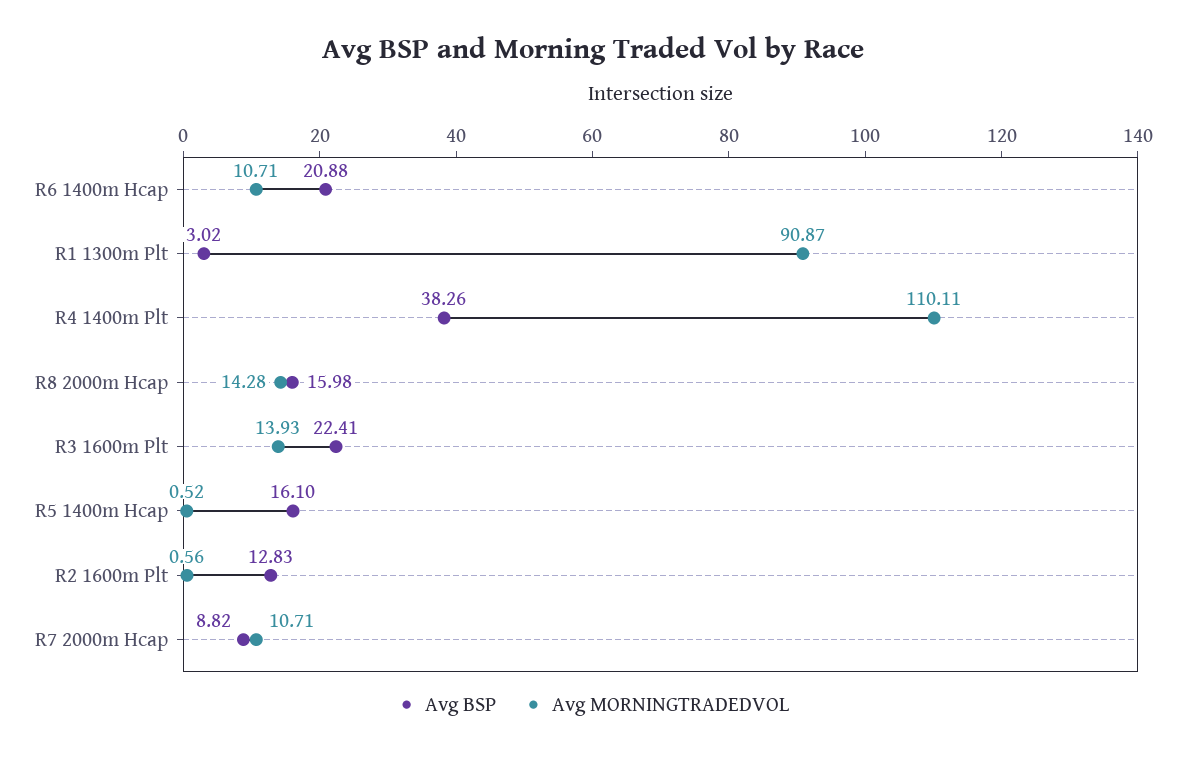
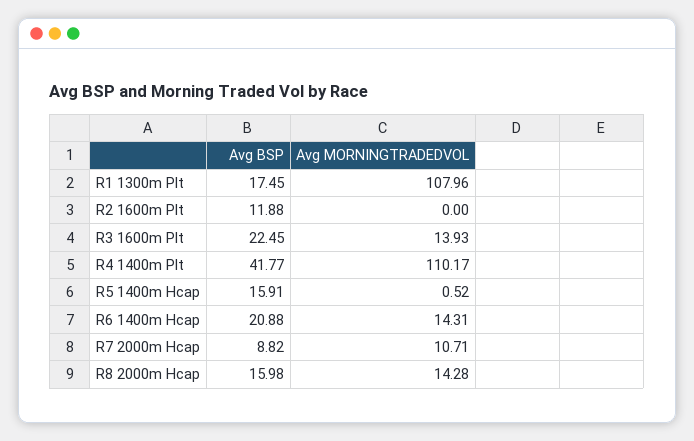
  {
    "Avg BSP": {
      "R6 1400m Hcap": 20.88,
-     "R1 1300m Plt": 3.02,
+     "R1 1300m Plt": 17.45,
-     "R4 1400m Plt": 38.26,
+     "R4 1400m Plt": 41.77,
      "R8 2000m Hcap": 15.98,
-     "R3 1600m Plt": 22.41,
+     "R3 1600m Plt": 22.45,
-     "R5 1400m Hcap": 16.1,
+     "R5 1400m Hcap": 15.91,
-     "R2 1600m Plt": 12.83,
+     "R2 1600m Plt": 11.88,
      "R7 2000m Hcap": 8.82
    },
    "Avg MORNINGTRADEDVOL": {
-     "R6 1400m Hcap": 10.71,
+     "R6 1400m Hcap": 14.31,
-     "R1 1300m Plt": 90.87,
+     "R1 1300m Plt": 107.96,
-     "R4 1400m Plt": 110.11,
+     "R4 1400m Plt": 110.17,
      "R8 2000m Hcap": 14.28,
      "R3 1600m Plt": 13.93,
      "R5 1400m Hcap": 0.52,
-     "R2 1600m Plt": 0.56,
+     "R2 1600m Plt": 0,
      "R7 2000m Hcap": 10.71
    }
  }

